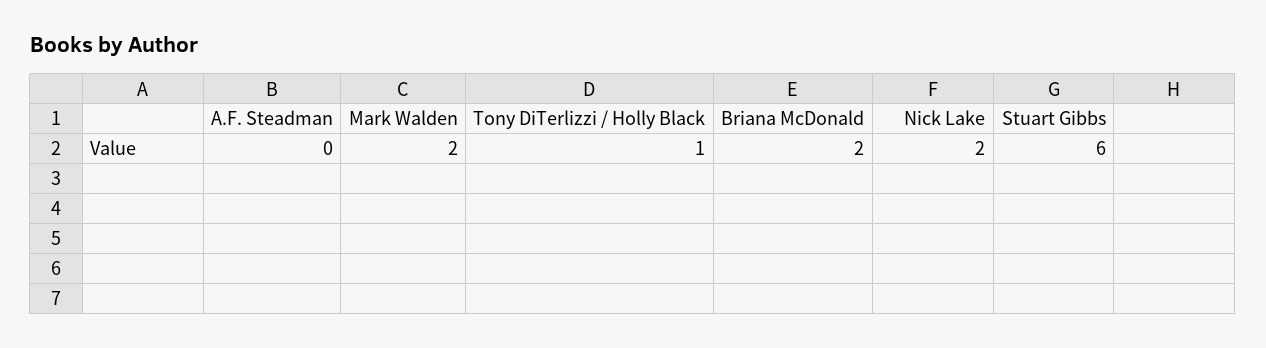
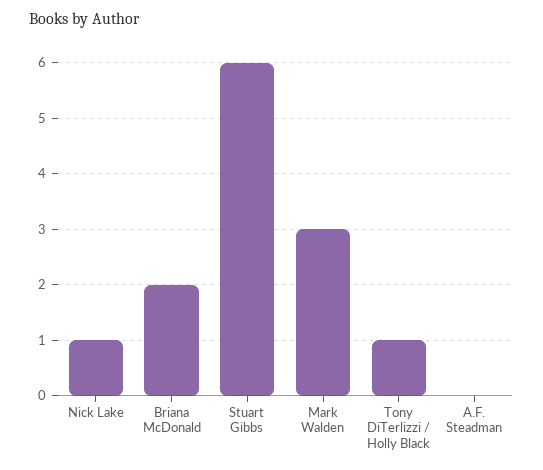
  {
    "A.F. Steadman": 0,
-   "Mark Walden": 2,
+   "Mark Walden": 3,
    "Tony DiTerlizzi / Holly Black": 1,
    "Briana McDonald": 2,
-   "Nick Lake": 2,
+   "Nick Lake": 1,
    "Stuart Gibbs": 6
  }

